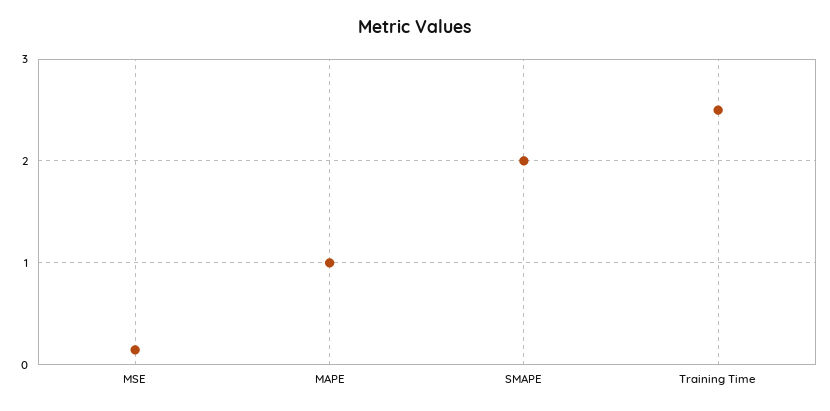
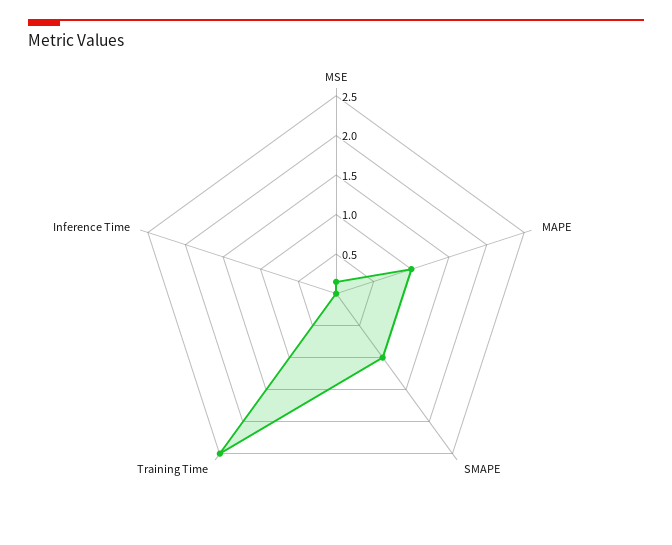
  {
    "MSE": 0.1,
    "MAPE": 1,
-   "SMAPE": 2,
+   "SMAPE": 1,
-   "Training Time": 2.5
+   "Training Time": 2.5,
+   "Inference Time": 0
  }

